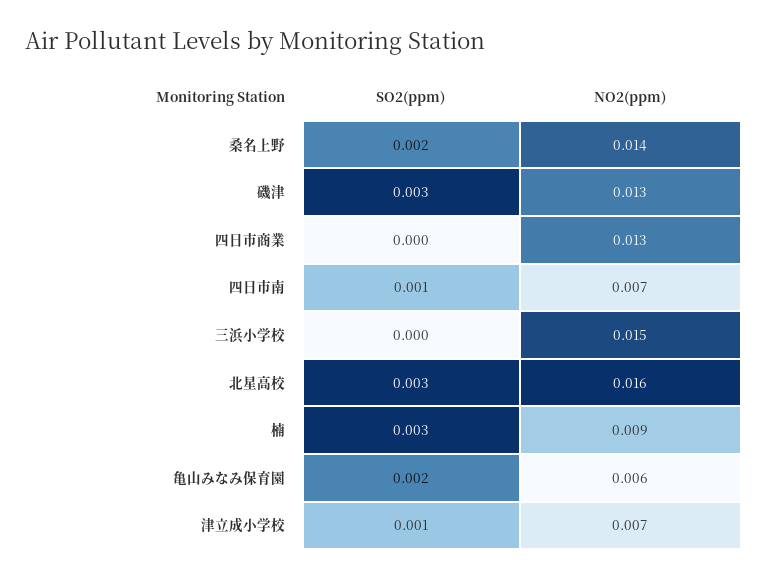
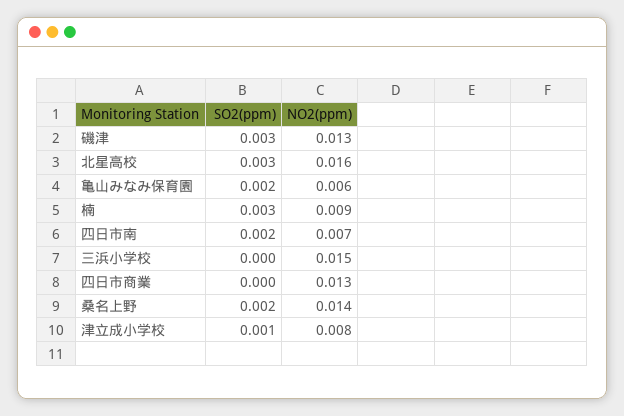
  {
    "SO2(ppm)": {
      "桑名上野": 0.002,
      "磯津": 0.003,
      "四日市商業": 0,
-     "四日市南": 0.001,
+     "四日市南": 0.002,
      "三浜小学校": 0,
      "北星高校": 0.003,
      "楠": 0.003,
      "亀山みなみ保育園": 0.002,
      "津立成小学校": 0.001
    },
    "NO2(ppm)": {
      "桑名上野": 0.014,
      "磯津": 0.013,
      "四日市商業": 0.013,
      "四日市南": 0.007,
      "三浜小学校": 0.015,
      "北星高校": 0.016,
      "楠": 0.009,
      "亀山みなみ保育園": 0.006,
-     "津立成小学校": 0.007
+     "津立成小学校": 0.008
    }
  }

